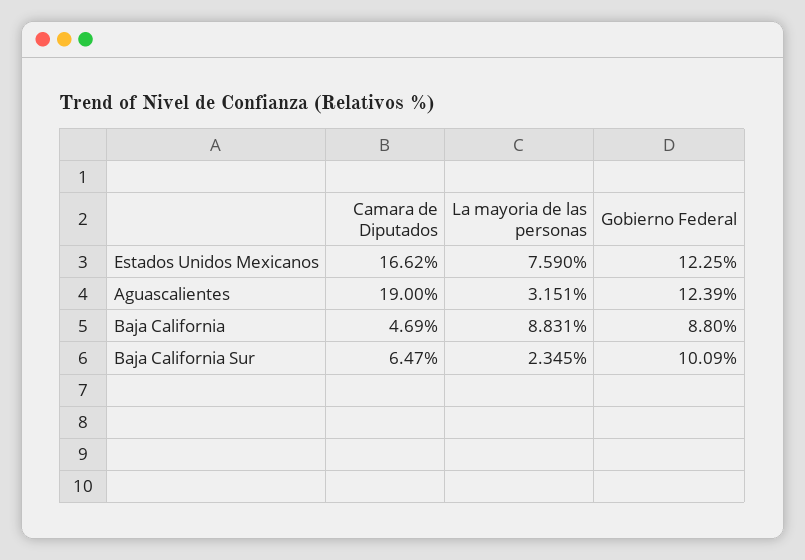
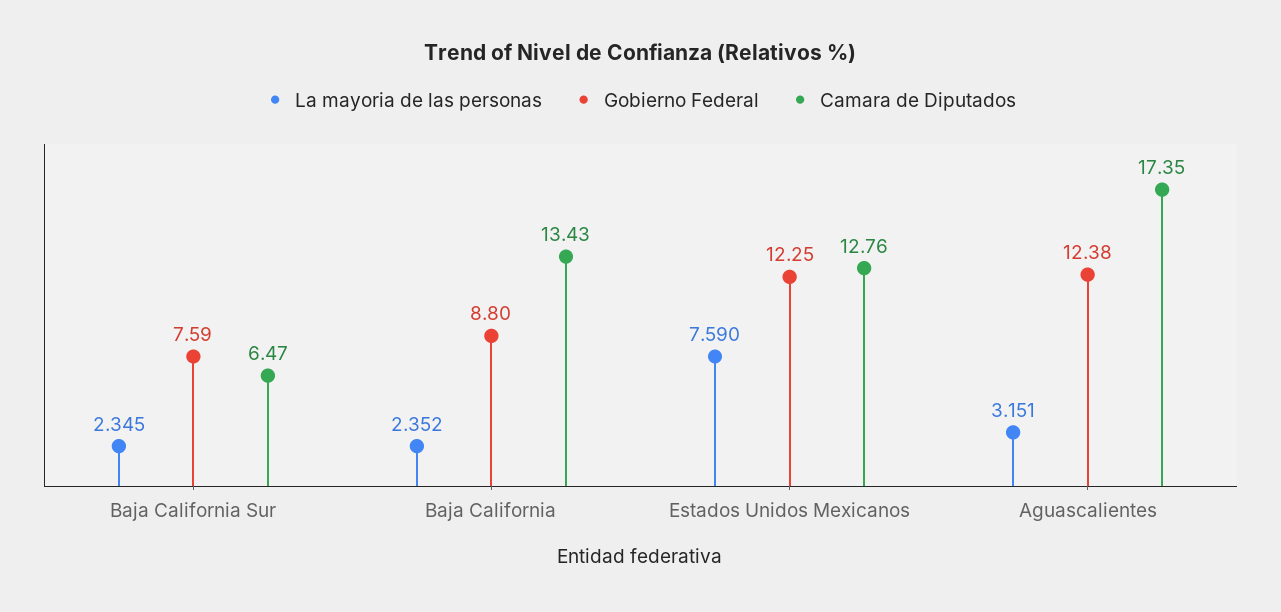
  {
    "Camara de Diputados": {
-     "Estados Unidos Mexicanos": 16.62,
+     "Estados Unidos Mexicanos": 12.76,
-     "Aguascalientes": 19,
+     "Aguascalientes": 17.35,
-     "Baja California": 4.69,
+     "Baja California": 13.43,
      "Baja California Sur": 6.47
    },
    "La mayoria de las personas": {
      "Estados Unidos Mexicanos": 7.59,
      "Aguascalientes": 3.151,
-     "Baja California": 8.831,
+     "Baja California": 2.352,
      "Baja California Sur": 2.345
    },
    "Gobierno Federal": {
      "Estados Unidos Mexicanos": 12.25,
-     "Aguascalientes": 12.39,
+     "Aguascalientes": 12.38,
      "Baja California": 8.8,
-     "Baja California Sur": 10.09
+     "Baja California Sur": 7.59
    }
  }

